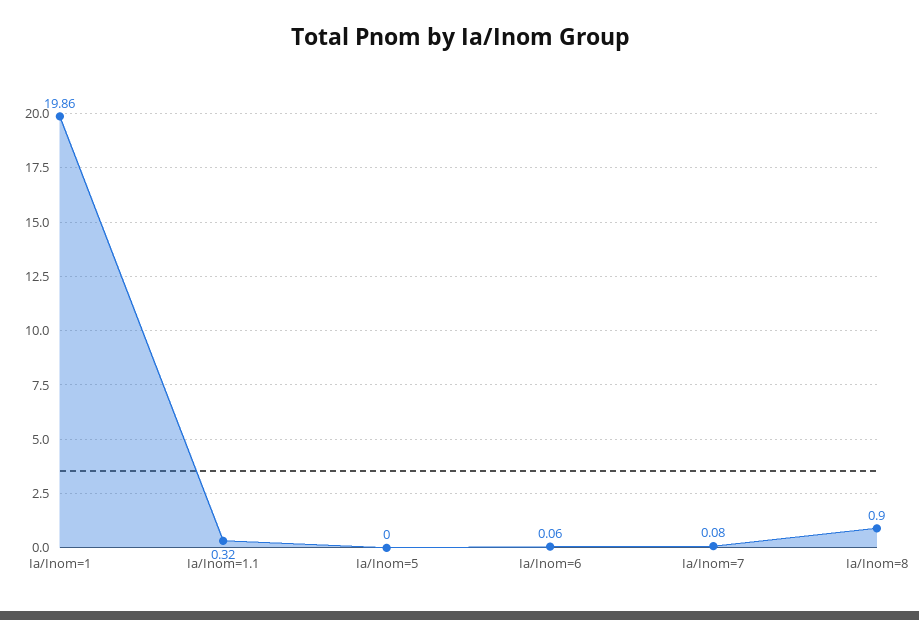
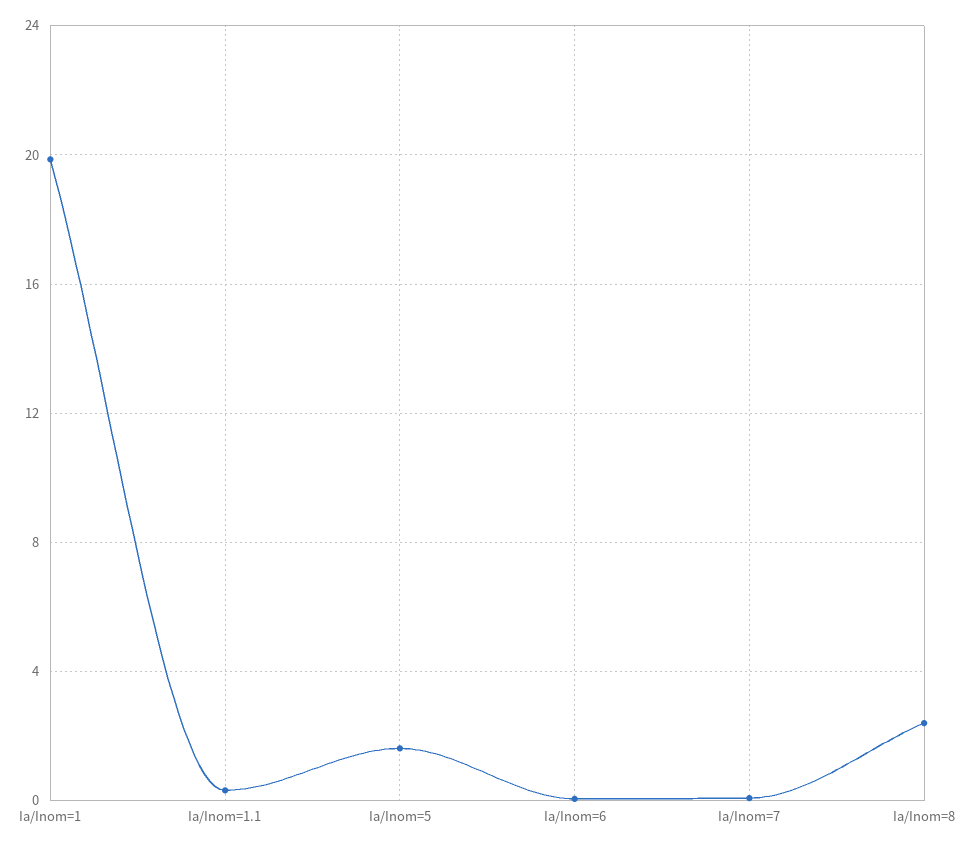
  {
    "Ia/Inom=1": 19.86,
    "Ia/Inom=1.1": 0.32,
-   "Ia/Inom=5": 0,
+   "Ia/Inom=5": 1.5,
    "Ia/Inom=6": 0.06,
    "Ia/Inom=7": 0.08,
-   "Ia/Inom=8": 0.9
+   "Ia/Inom=8": 2.5
  }

